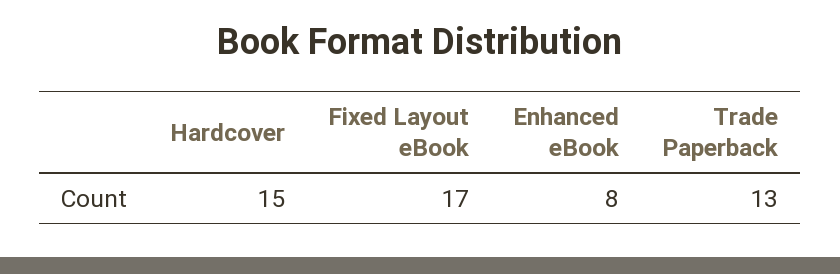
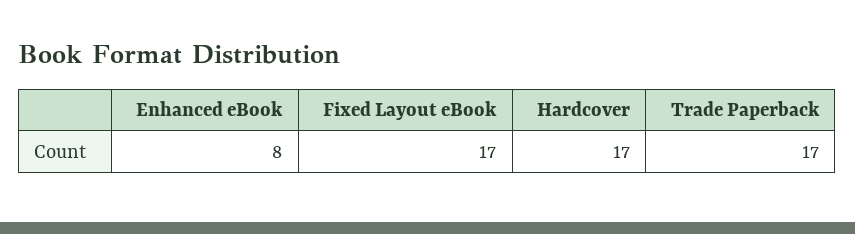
  {
-   "Hardcover": 15,
+   "Hardcover": 17,
    "Fixed Layout eBook": 17,
    "Enhanced eBook": 8,
-   "Trade Paperback": 13
+   "Trade Paperback": 17
  }

